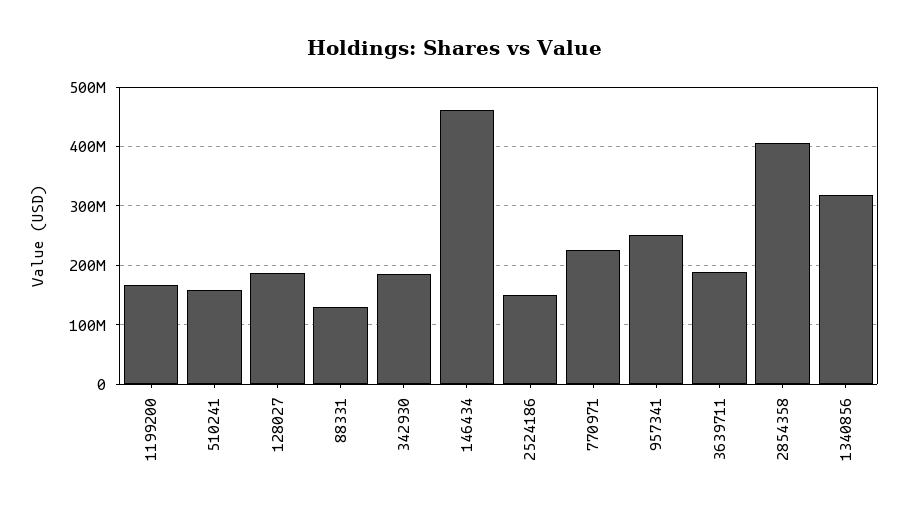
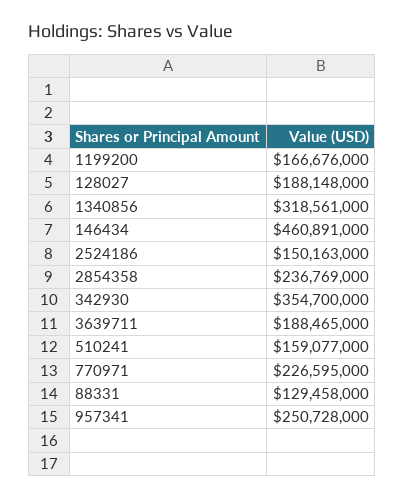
  {
    "1199200": 166676000,
    "510241": 159077000,
    "128027": 188148000,
    "88331": 129458000,
-   "342930": 180000000,
+   "342930": 354700000,
    "146434": 460891000,
    "2524186": 150163000,
    "770971": 226595000,
    "957341": 250728000,
    "3639711": 188465000,
-   "2854358": 400000000,
+   "2854358": 236769000,
    "1340856": 318561000
  }

